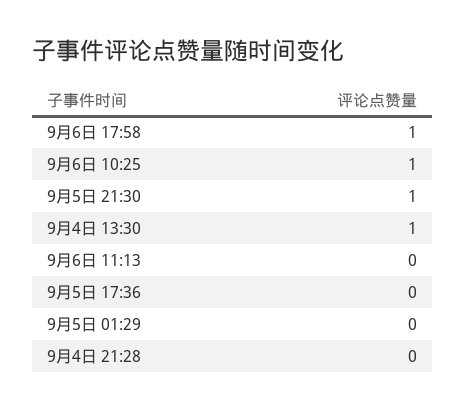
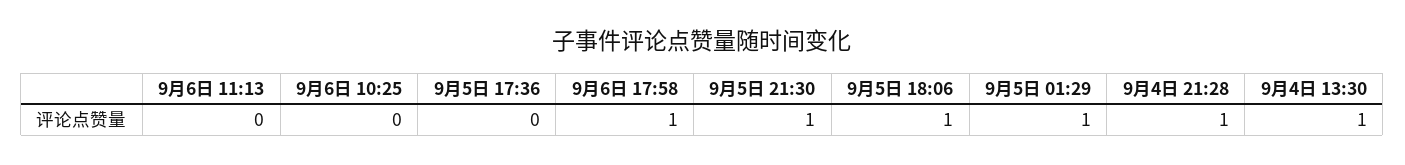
  {
    "9月6日 17:58": 1,
-   "9月6日 10:25": 1,
+   "9月6日 10:25": 0,
    "9月5日 21:30": 1,
    "9月4日 13:30": 1,
    "9月6日 11:13": 0,
    "9月5日 17:36": 0,
-   "9月5日 01:29": 0,
+   "9月5日 01:29": 1,
-   "9月4日 21:28": 0
+   "9月4日 21:28": 1,
+   "9月5日 18:06": 1
  }

